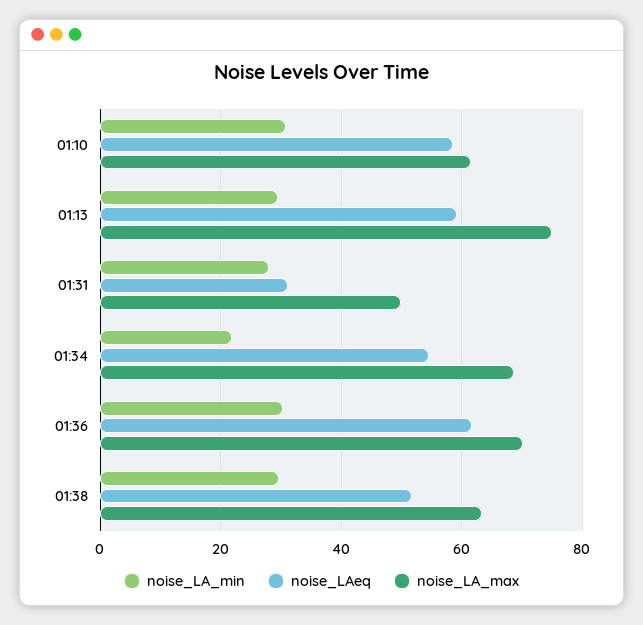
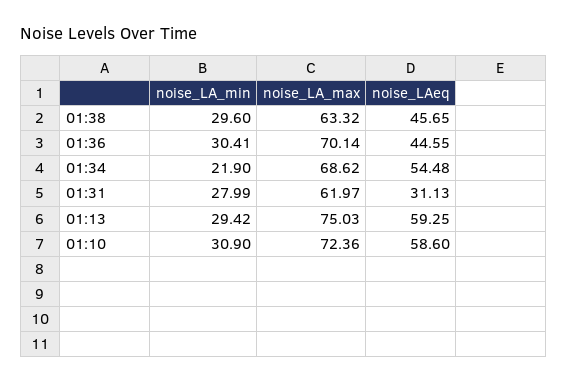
  {
    "noise_LA_min": {
      "01:10": 30.9,
      "01:13": 29.42,
      "01:31": 27.99,
      "01:34": 21.9,
      "01:36": 30.41,
      "01:38": 29.6
    },
    "noise_LAeq": {
      "01:10": 58.6,
      "01:13": 59.25,
      "01:31": 31.13,
      "01:34": 54.48,
-     "01:36": 62,
+     "01:36": 44.55,
-     "01:38": 52
+     "01:38": 45.65
    },
    "noise_LA_max": {
-     "01:10": 62,
+     "01:10": 72.36,
      "01:13": 75.03,
-     "01:31": 50,
+     "01:31": 61.97,
      "01:34": 68.62,
      "01:36": 70.14,
      "01:38": 63.32
    }
  }

